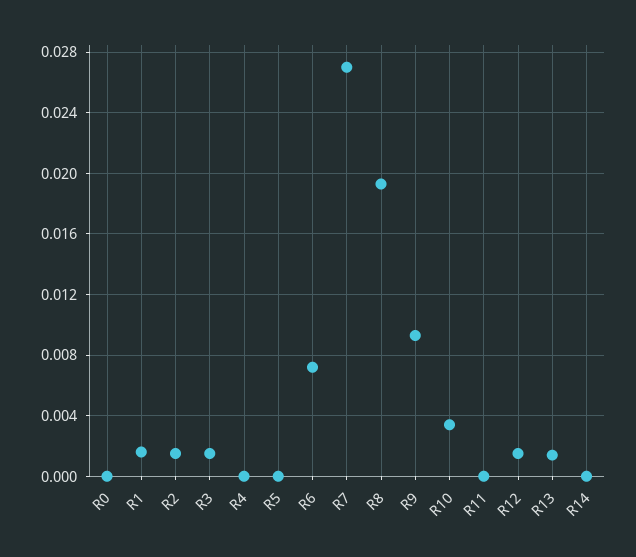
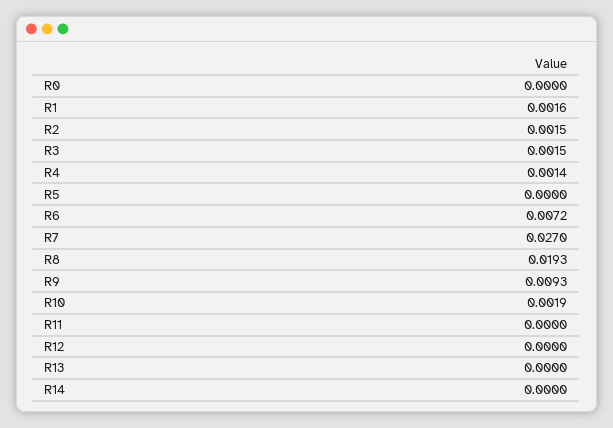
  {
    "R0": 0,
    "R1": 0.0016,
    "R2": 0.0015,
    "R3": 0.0015,
-   "R4": 0,
+   "R4": 0.0014,
    "R5": 0,
    "R6": 0.0072,
    "R7": 0.027,
    "R8": 0.0193,
    "R9": 0.0093,
-   "R10": 0.0035,
+   "R10": 0.0019,
    "R11": 0,
-   "R12": 0.0015,
+   "R12": 0,
-   "R13": 0.0015,
+   "R13": 0,
    "R14": 0
  }

